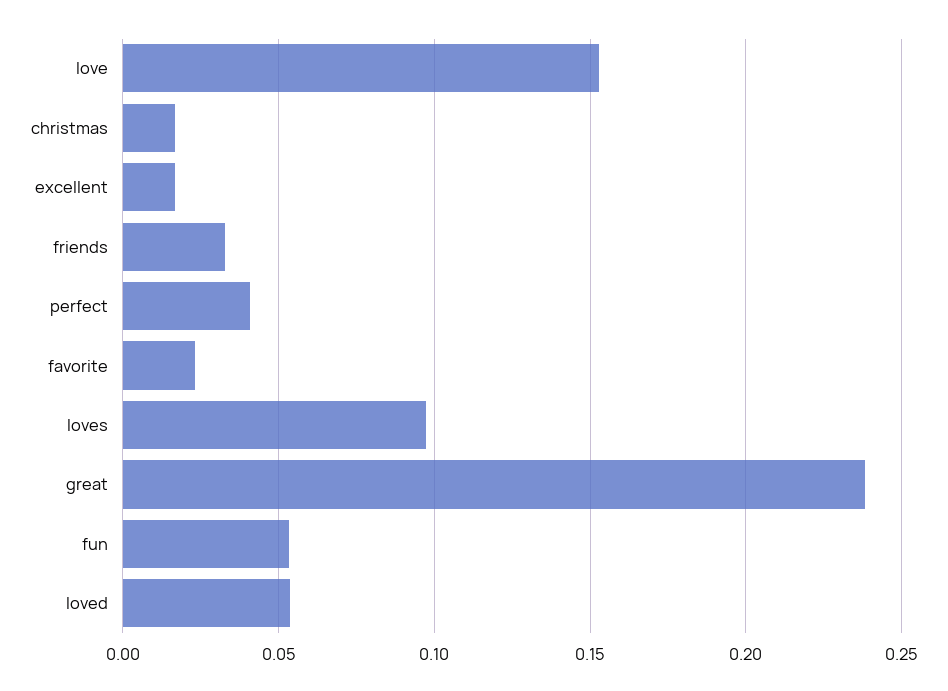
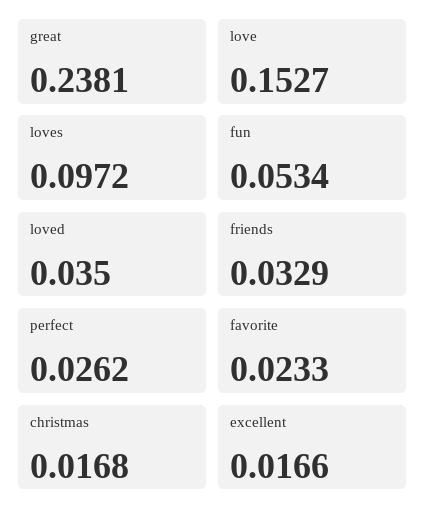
  {
    "love": 0.1527,
    "christmas": 0.0168,
    "excellent": 0.0166,
    "friends": 0.0329,
-   "perfect": 0.04,
+   "perfect": 0.0262,
    "favorite": 0.0233,
    "loves": 0.0972,
    "great": 0.2381,
    "fun": 0.0534,
-   "loved": 0.055
+   "loved": 0.035
  }

